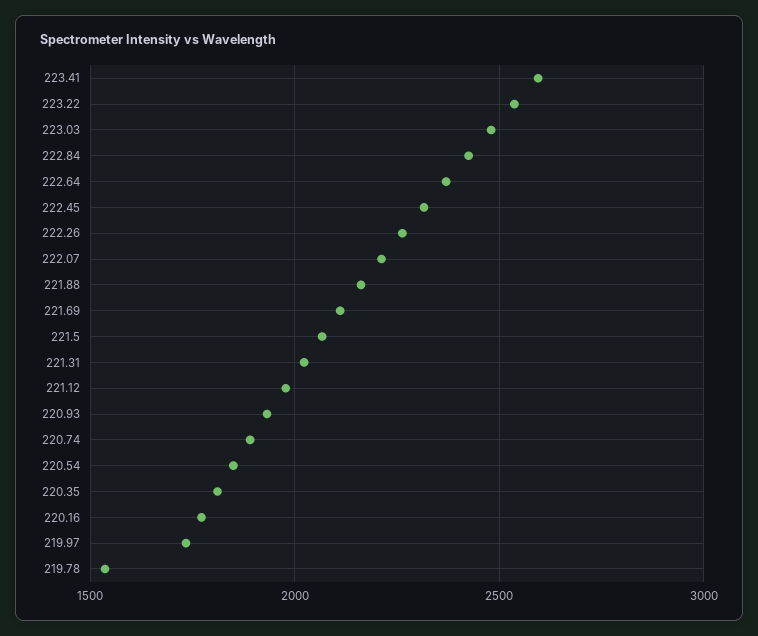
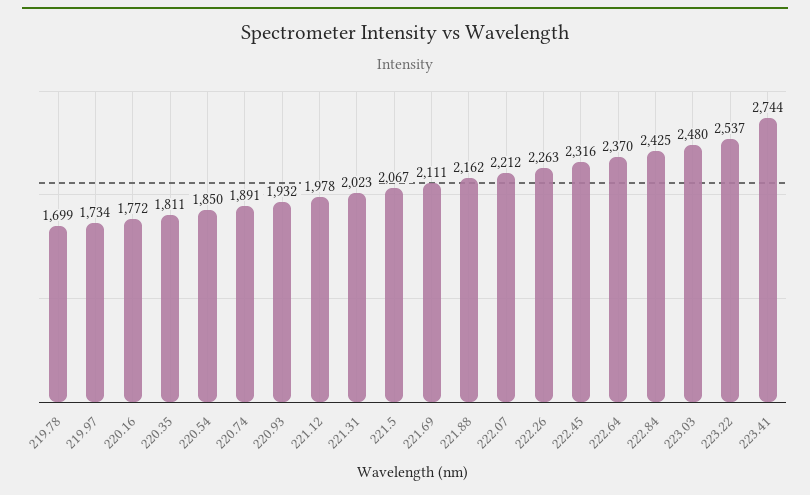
  {
-   "223.41": 2600,
+   "223.41": 2744,
    "223.22": 2537,
    "223.03": 2480,
    "222.84": 2425,
    "222.64": 2370,
    "222.45": 2316,
    "222.26": 2263,
    "222.07": 2212,
    "221.88": 2162,
    "221.69": 2111,
    "221.5": 2067,
    "221.31": 2023,
    "221.12": 1978,
    "220.93": 1932,
    "220.74": 1891,
    "220.54": 1850,
    "220.35": 1811,
    "220.16": 1772,
    "219.97": 1734,
-   "219.78": 1550
+   "219.78": 1699
  }

